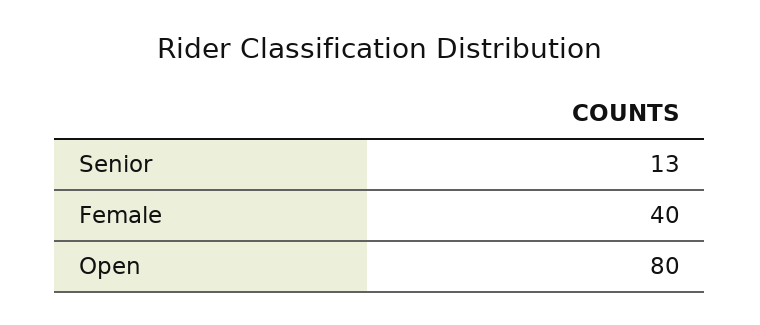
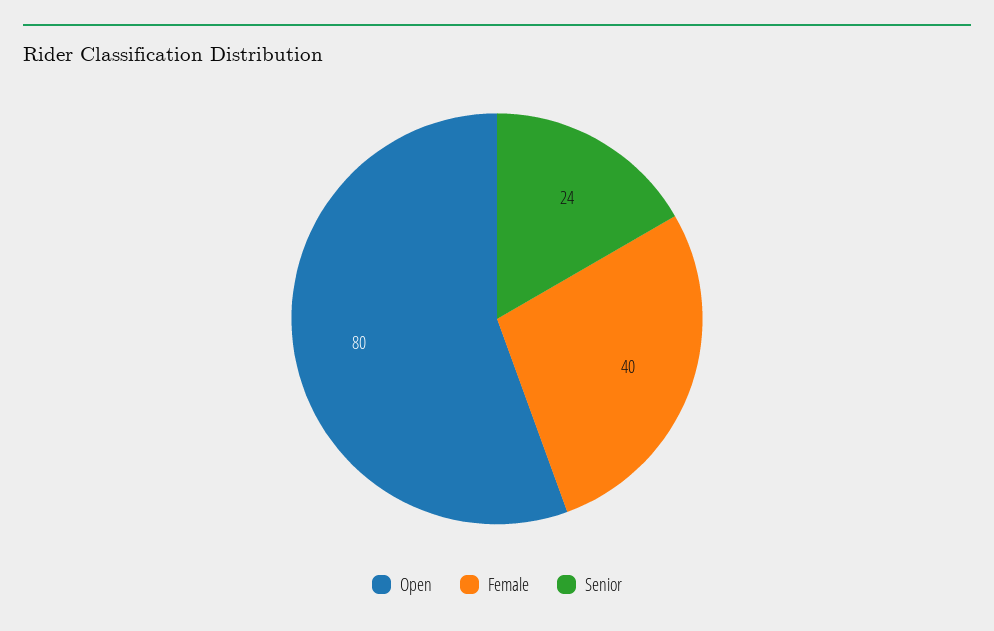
  {
-   "Senior": 13,
+   "Senior": 24,
    "Female": 40,
    "Open": 80
  }

